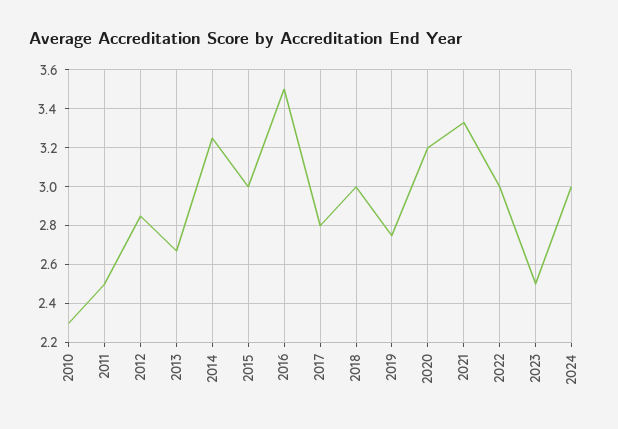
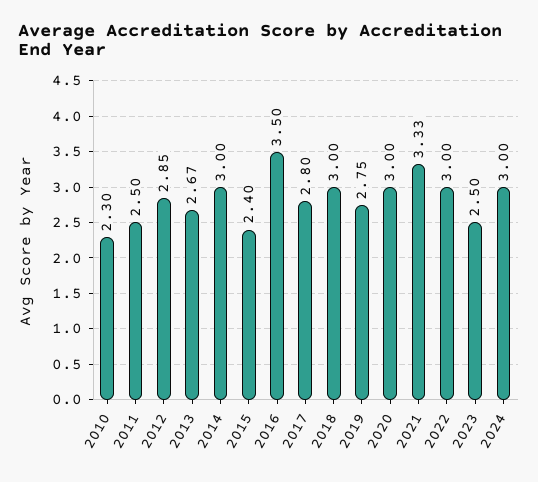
  {
    "2010": 2.3,
    "2011": 2.5,
    "2012": 2.85,
    "2013": 2.67,
-   "2014": 3.25,
+   "2014": 3,
-   "2015": 3,
+   "2015": 2.4,
    "2016": 3.5,
    "2017": 2.8,
    "2018": 3,
    "2019": 2.75,
-   "2020": 3.2,
+   "2020": 3,
    "2021": 3.33,
    "2022": 3,
    "2023": 2.5,
    "2024": 3
  }

